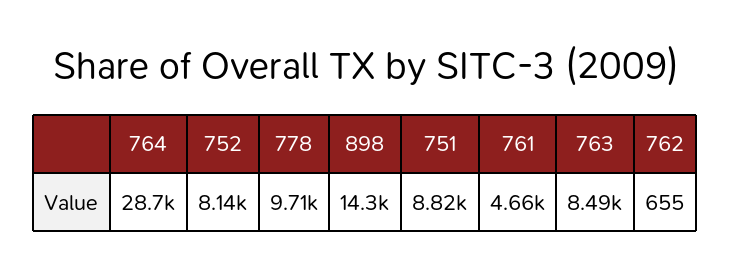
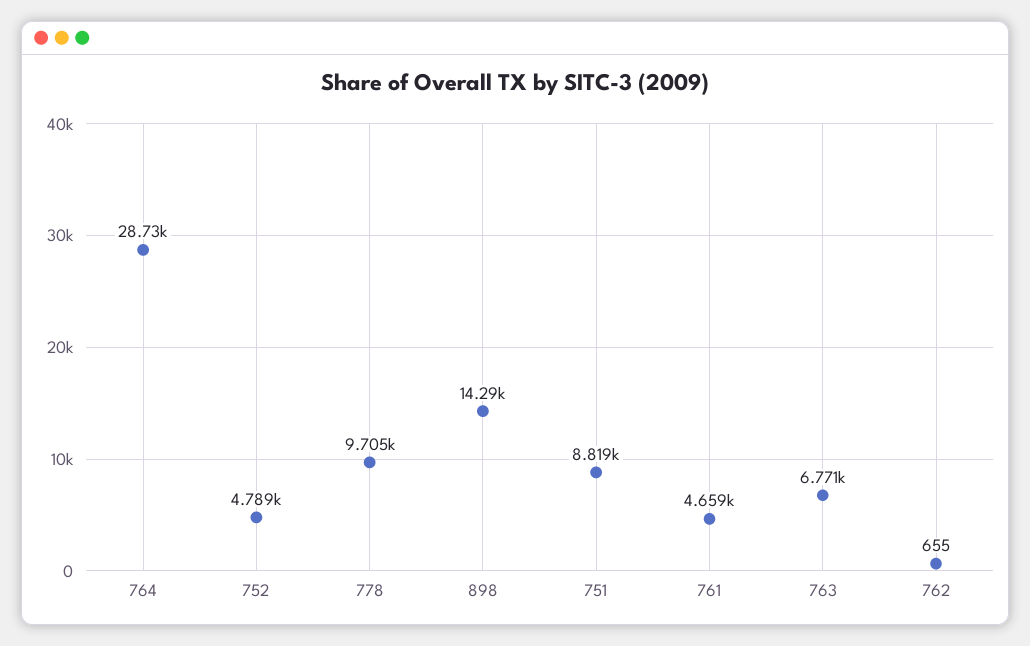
  {
    "764": 28730,
-   "752": 8140,
+   "752": 4789,
    "778": 9705,
    "898": 14290,
    "751": 8819,
    "761": 4659,
-   "763": 8490,
+   "763": 6771,
    "762": 655
  }

